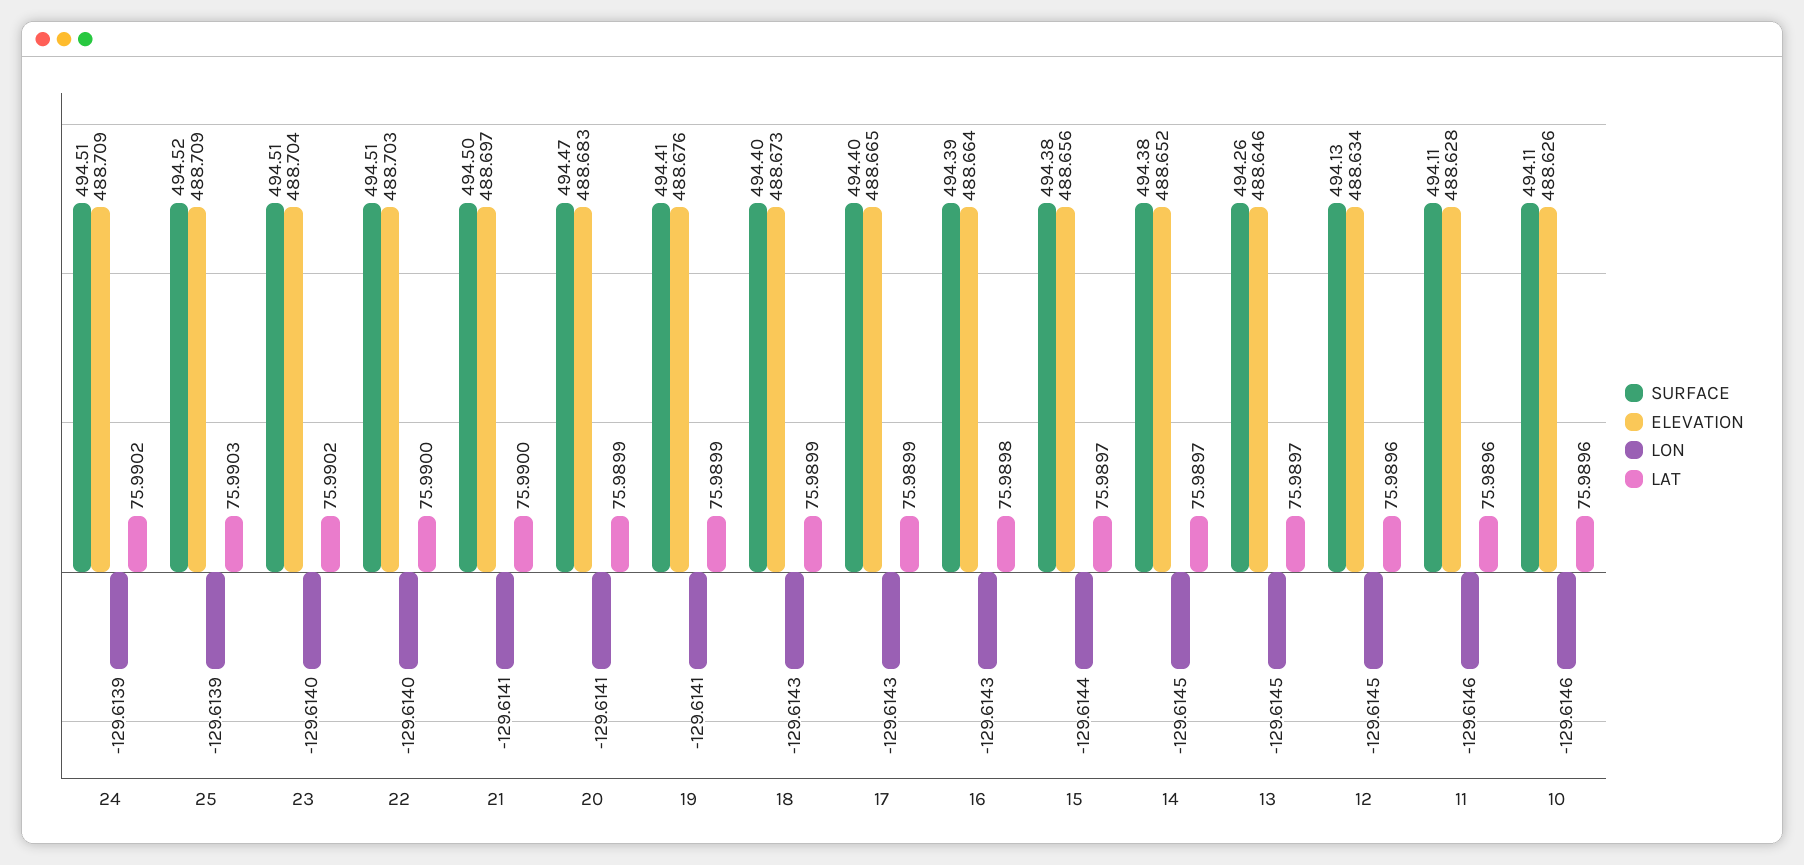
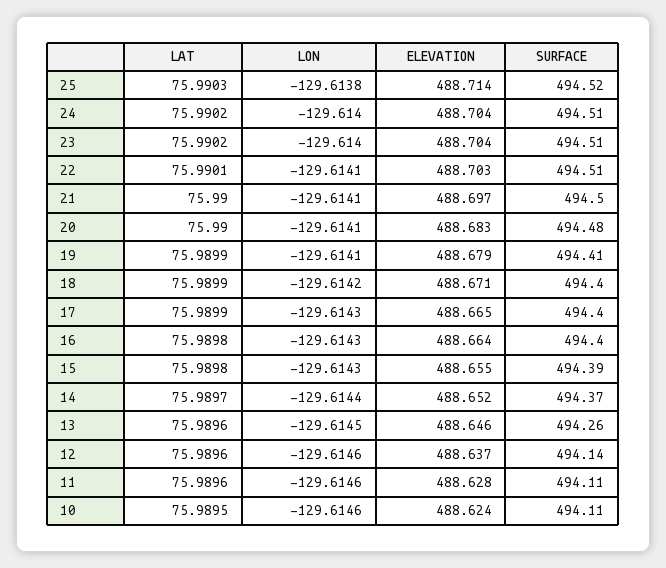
  {
    "SURFACE": {
      "24": 494.51,
      "25": 494.52,
      "23": 494.51,
      "22": 494.51,
      "21": 494.5,
-     "20": 494.47,
+     "20": 494.48,
      "19": 494.41,
      "18": 494.4,
      "17": 494.4,
-     "16": 494.39,
+     "16": 494.4,
-     "15": 494.38,
+     "15": 494.39,
-     "14": 494.38,
+     "14": 494.37,
      "13": 494.26,
-     "12": 494.13,
+     "12": 494.14,
      "11": 494.11,
      "10": 494.11
    },
    "ELEVATION": {
-     "24": 488.709,
+     "24": 488.704,
-     "25": 488.709,
+     "25": 488.714,
      "23": 488.704,
      "22": 488.703,
      "21": 488.697,
      "20": 488.683,
-     "19": 488.676,
+     "19": 488.679,
-     "18": 488.673,
+     "18": 488.671,
      "17": 488.665,
      "16": 488.664,
-     "15": 488.656,
+     "15": 488.655,
      "14": 488.652,
      "13": 488.646,
-     "12": 488.634,
+     "12": 488.637,
      "11": 488.628,
-     "10": 488.626
+     "10": 488.624
    },
    "LON": {
-     "24": -129.6139,
+     "24": -129.614,
-     "25": -129.6139,
+     "25": -129.6138,
      "23": -129.614,
-     "22": -129.614,
+     "22": -129.6141,
      "21": -129.6141,
      "20": -129.6141,
      "19": -129.6141,
-     "18": -129.6143,
+     "18": -129.6142,
      "17": -129.6143,
      "16": -129.6143,
-     "15": -129.6144,
+     "15": -129.6143,
-     "14": -129.6145,
+     "14": -129.6144,
      "13": -129.6145,
-     "12": -129.6145,
+     "12": -129.6146,
      "11": -129.6146,
      "10": -129.6146
    },
    "LAT": {
      "24": 75.9902,
      "25": 75.9903,
      "23": 75.9902,
-     "22": 75.99,
+     "22": 75.9901,
      "21": 75.99,
-     "20": 75.9899,
+     "20": 75.99,
      "19": 75.9899,
      "18": 75.9899,
      "17": 75.9899,
      "16": 75.9898,
-     "15": 75.9897,
+     "15": 75.9898,
      "14": 75.9897,
-     "13": 75.9897,
+     "13": 75.9896,
      "12": 75.9896,
      "11": 75.9896,
-     "10": 75.9896
+     "10": 75.9895
    }
  }

